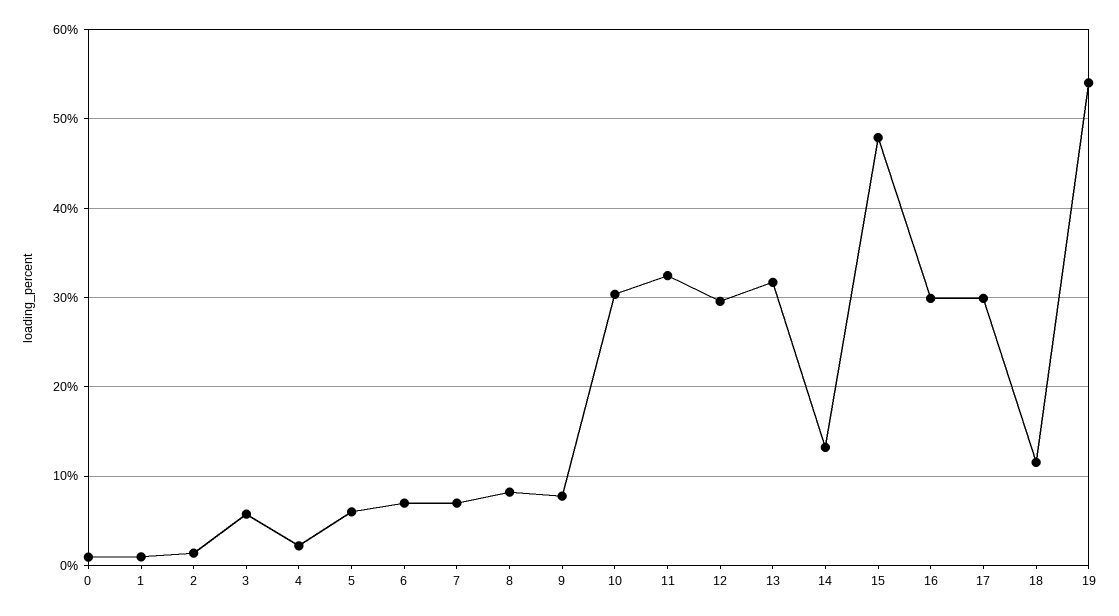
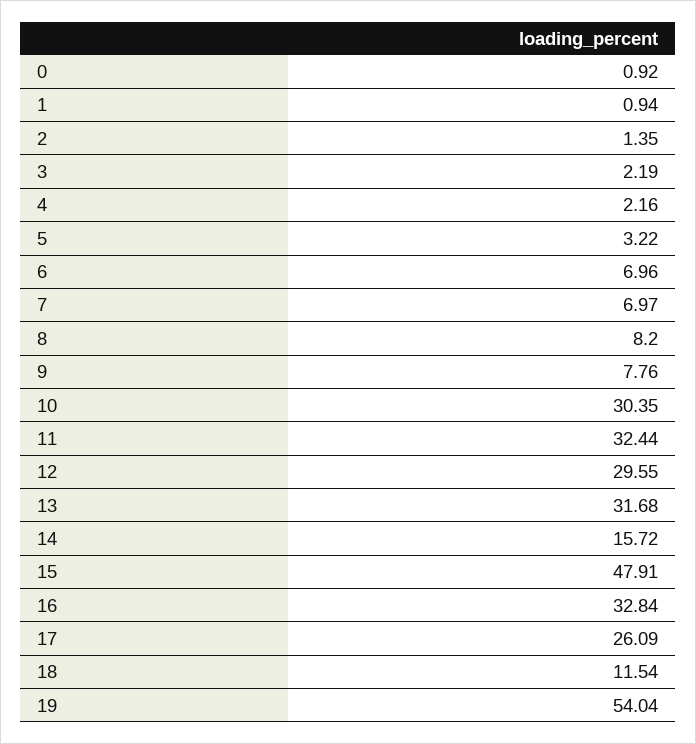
  {
    "0": 0.92,
    "1": 0.94,
    "2": 1.35,
-   "3": 6,
+   "3": 2.19,
    "4": 2.16,
-   "5": 6,
+   "5": 3.22,
    "6": 6.96,
    "7": 6.97,
    "8": 8.2,
    "9": 7.76,
    "10": 30.35,
    "11": 32.44,
    "12": 29.55,
    "13": 31.68,
-   "14": 13,
+   "14": 15.72,
    "15": 47.91,
-   "16": 30,
+   "16": 32.84,
-   "17": 30,
+   "17": 26.09,
    "18": 11.54,
    "19": 54.04
  }

